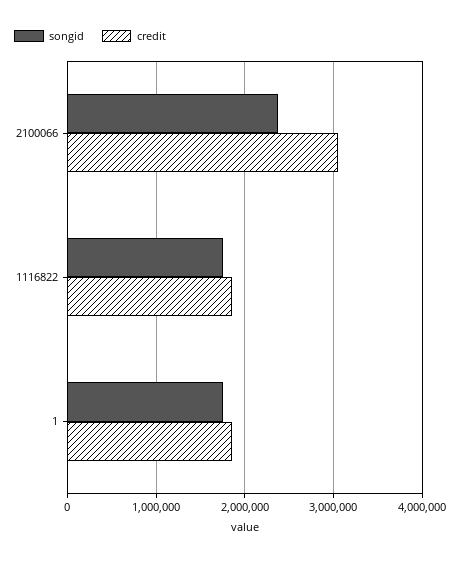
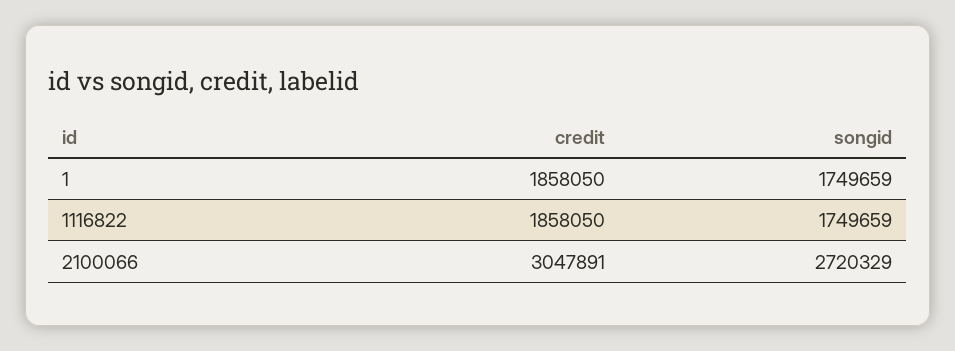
  {
    "songid": {
-     "2100066": 2400000,
+     "2100066": 2720329,
      "1116822": 1749659,
      "1": 1749659
    },
    "credit": {
      "2100066": 3047891,
      "1116822": 1858050,
      "1": 1858050
    }
  }

